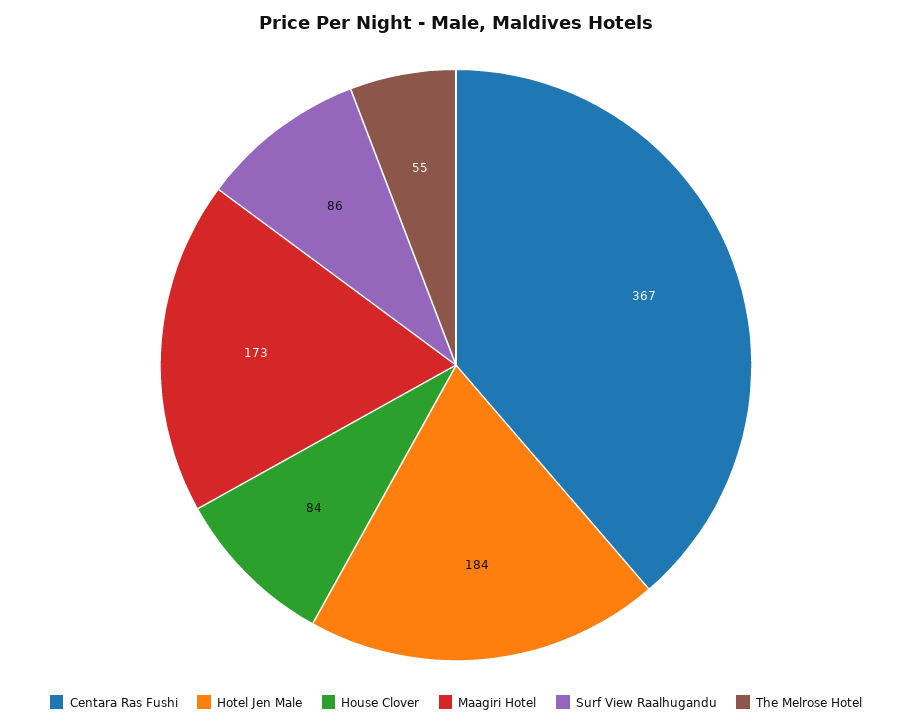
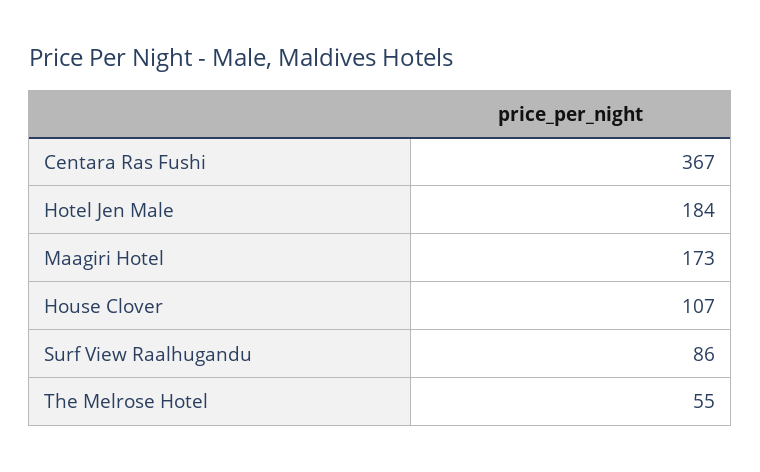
  {
    "Centara Ras Fushi": 367,
    "Hotel Jen Male": 184,
-   "House Clover": 84,
+   "House Clover": 107,
    "Maagiri Hotel": 173,
    "Surf View Raalhugandu": 86,
    "The Melrose Hotel": 55
  }

